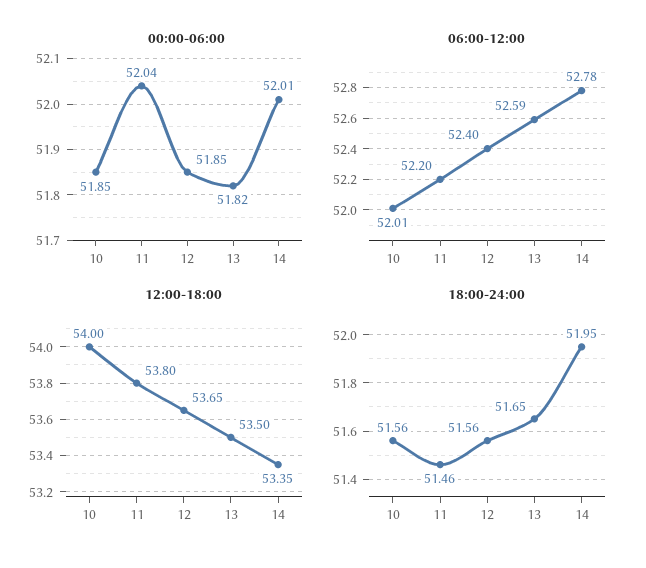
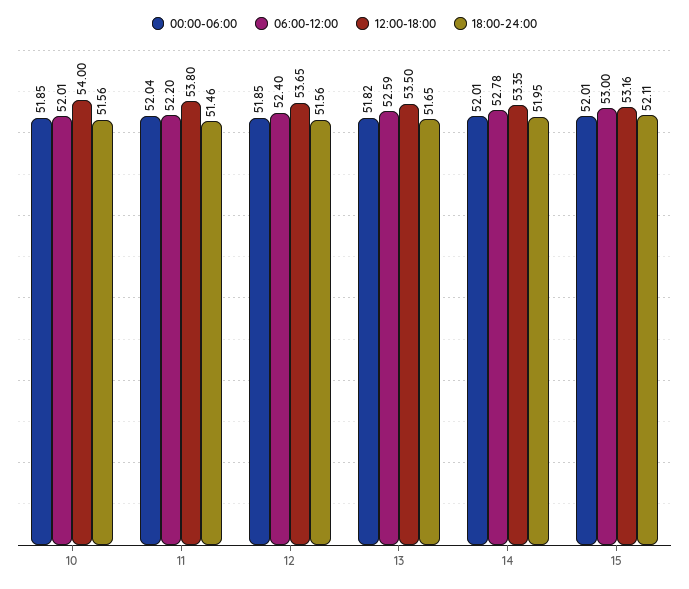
  {
    "00:00-06:00": {
      "10": 51.85,
      "11": 52.04,
      "12": 51.85,
      "13": 51.82,
-     "14": 52.01
+     "14": 52.01,
+     "15": 52.01
    },
    "06:00-12:00": {
      "10": 52.01,
      "11": 52.2,
      "12": 52.4,
      "13": 52.59,
-     "14": 52.78
+     "14": 52.78,
+     "15": 53
    },
    "12:00-18:00": {
      "10": 54,
      "11": 53.8,
      "12": 53.65,
      "13": 53.5,
-     "14": 53.35
+     "14": 53.35,
+     "15": 53.16
    },
    "18:00-24:00": {
      "10": 51.56,
      "11": 51.46,
      "12": 51.56,
      "13": 51.65,
-     "14": 51.95
+     "14": 51.95,
+     "15": 52.11
    }
  }

